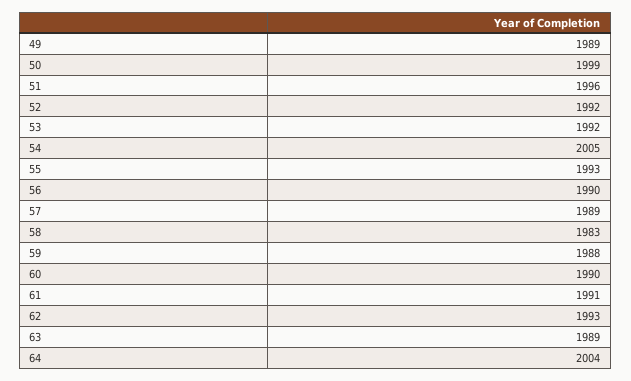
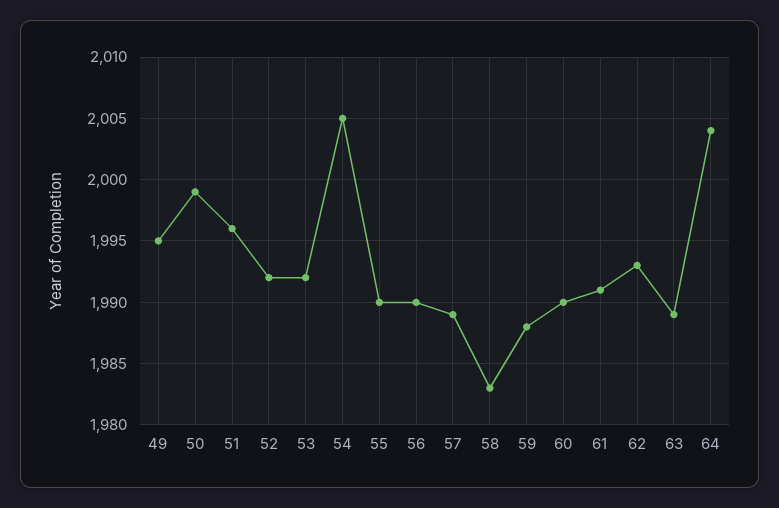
  {
-   "49": 1989,
+   "49": 1995,
    "50": 1999,
    "51": 1996,
    "52": 1992,
    "53": 1992,
    "54": 2005,
-   "55": 1993,
+   "55": 1990,
    "56": 1990,
    "57": 1989,
    "58": 1983,
    "59": 1988,
    "60": 1990,
    "61": 1991,
    "62": 1993,
    "63": 1989,
    "64": 2004
  }

